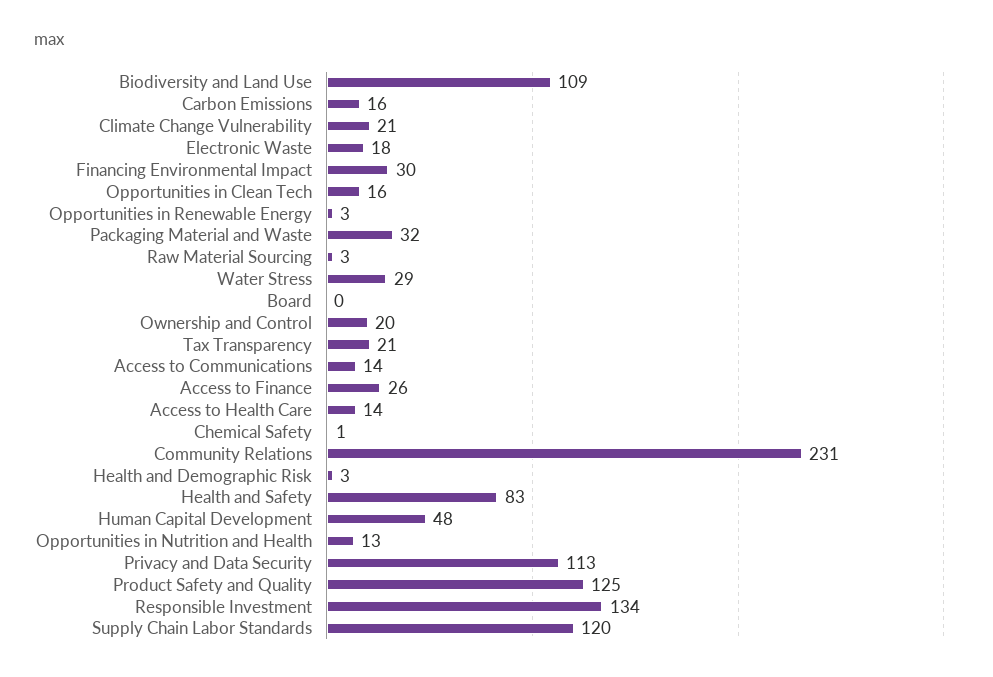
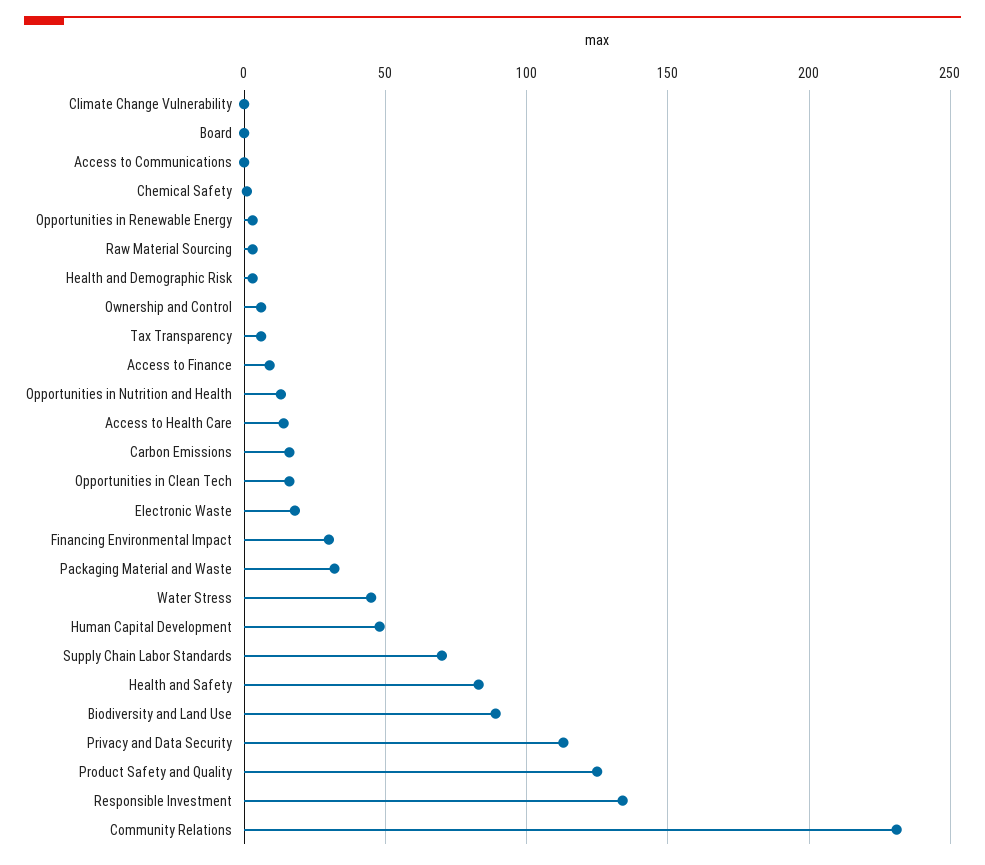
  {
-   "Biodiversity and Land Use": 109,
+   "Biodiversity and Land Use": 90,
    "Carbon Emissions": 16,
-   "Climate Change Vulnerability": 21,
+   "Climate Change Vulnerability": 0,
    "Electronic Waste": 18,
    "Financing Environmental Impact": 30,
    "Opportunities in Clean Tech": 16,
    "Opportunities in Renewable Energy": 3,
    "Packaging Material and Waste": 32,
    "Raw Material Sourcing": 3,
-   "Water Stress": 29,
+   "Water Stress": 45,
    "Board": 0,
-   "Ownership and Control": 20,
+   "Ownership and Control": 5,
-   "Tax Transparency": 21,
+   "Tax Transparency": 5,
-   "Access to Communications": 14,
+   "Access to Communications": 0,
-   "Access to Finance": 26,
+   "Access to Finance": 10,
    "Access to Health Care": 14,
    "Chemical Safety": 1,
    "Community Relations": 231,
    "Health and Demographic Risk": 3,
    "Health and Safety": 83,
    "Human Capital Development": 48,
    "Opportunities in Nutrition and Health": 13,
    "Privacy and Data Security": 113,
    "Product Safety and Quality": 125,
    "Responsible Investment": 134,
-   "Supply Chain Labor Standards": 120
+   "Supply Chain Labor Standards": 70
  }

